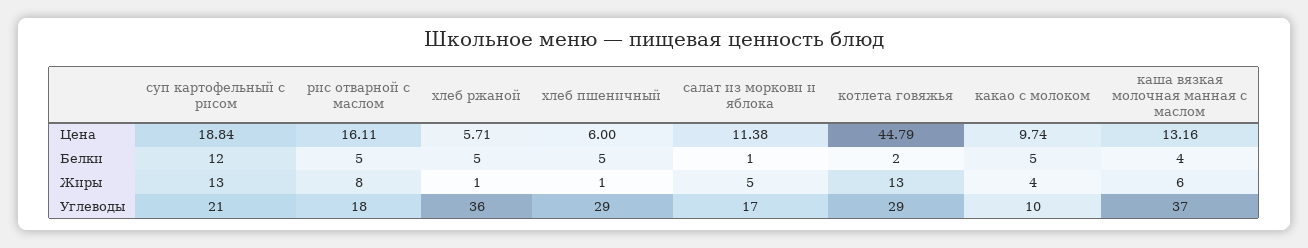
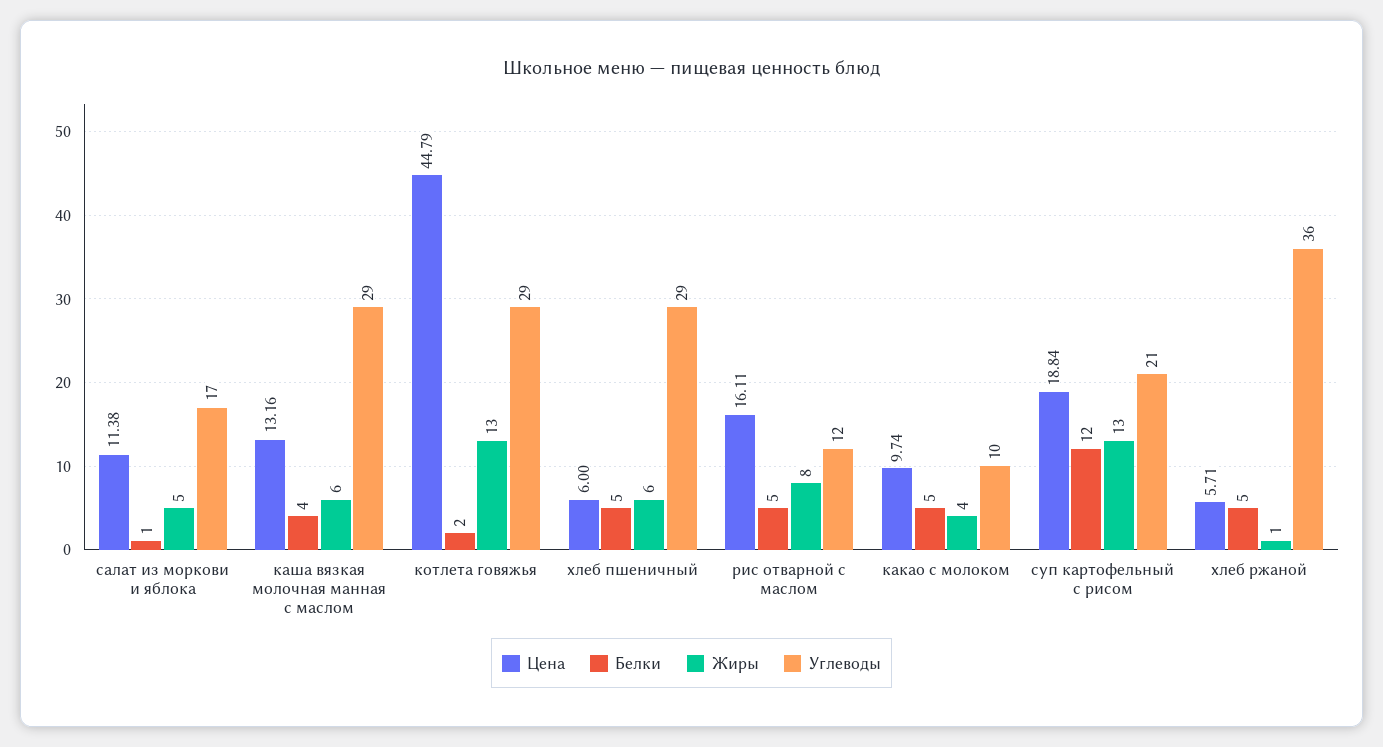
  {
    "Цена": {
      "суп картофельный с рисом": 18.84,
      "рис отварной с маслом": 16.11,
      "хлеб ржаной": 5.71,
      "хлеб пшеничный": 6,
      "салат из моркови и яблока": 11.38,
      "котлета говяжья": 44.79,
      "какао с молоком": 9.74,
      "каша вязкая молочная манная с маслом": 13.16
    },
    "Белки": {
      "суп картофельный с рисом": 12,
      "рис отварной с маслом": 5,
      "хлеб ржаной": 5,
      "хлеб пшеничный": 5,
      "салат из моркови и яблока": 1,
      "котлета говяжья": 2,
      "какао с молоком": 5,
      "каша вязкая молочная манная с маслом": 4
    },
    "Жиры": {
      "суп картофельный с рисом": 13,
      "рис отварной с маслом": 8,
      "хлеб ржаной": 1,
-     "хлеб пшеничный": 1,
+     "хлеб пшеничный": 6,
      "салат из моркови и яблока": 5,
      "котлета говяжья": 13,
      "какао с молоком": 4,
      "каша вязкая молочная манная с маслом": 6
    },
    "Углеводы": {
      "суп картофельный с рисом": 21,
-     "рис отварной с маслом": 18,
+     "рис отварной с маслом": 12,
      "хлеб ржаной": 36,
      "хлеб пшеничный": 29,
      "салат из моркови и яблока": 17,
      "котлета говяжья": 29,
      "какао с молоком": 10,
-     "каша вязкая молочная манная с маслом": 37
+     "каша вязкая молочная манная с маслом": 29
    }
  }

